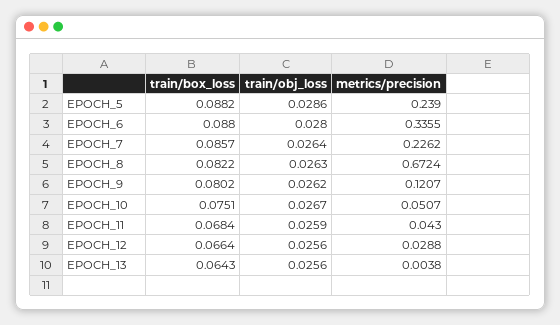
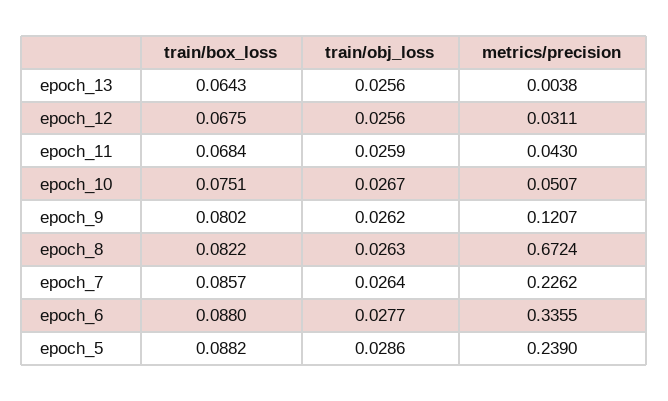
  {
    "train/box_loss": {
      "EPOCH_5": 0.0882,
      "EPOCH_6": 0.088,
      "EPOCH_7": 0.0857,
      "EPOCH_8": 0.0822,
      "EPOCH_9": 0.0802,
      "EPOCH_10": 0.0751,
      "EPOCH_11": 0.0684,
-     "EPOCH_12": 0.0664,
+     "EPOCH_12": 0.0675,
      "EPOCH_13": 0.0643
    },
    "train/obj_loss": {
      "EPOCH_5": 0.0286,
-     "EPOCH_6": 0.028,
+     "EPOCH_6": 0.0277,
      "EPOCH_7": 0.0264,
      "EPOCH_8": 0.0263,
      "EPOCH_9": 0.0262,
      "EPOCH_10": 0.0267,
      "EPOCH_11": 0.0259,
      "EPOCH_12": 0.0256,
      "EPOCH_13": 0.0256
    },
    "metrics/precision": {
      "EPOCH_5": 0.239,
      "EPOCH_6": 0.3355,
      "EPOCH_7": 0.2262,
      "EPOCH_8": 0.6724,
      "EPOCH_9": 0.1207,
      "EPOCH_10": 0.0507,
      "EPOCH_11": 0.043,
-     "EPOCH_12": 0.0288,
+     "EPOCH_12": 0.0311,
      "EPOCH_13": 0.0038
    }
  }

